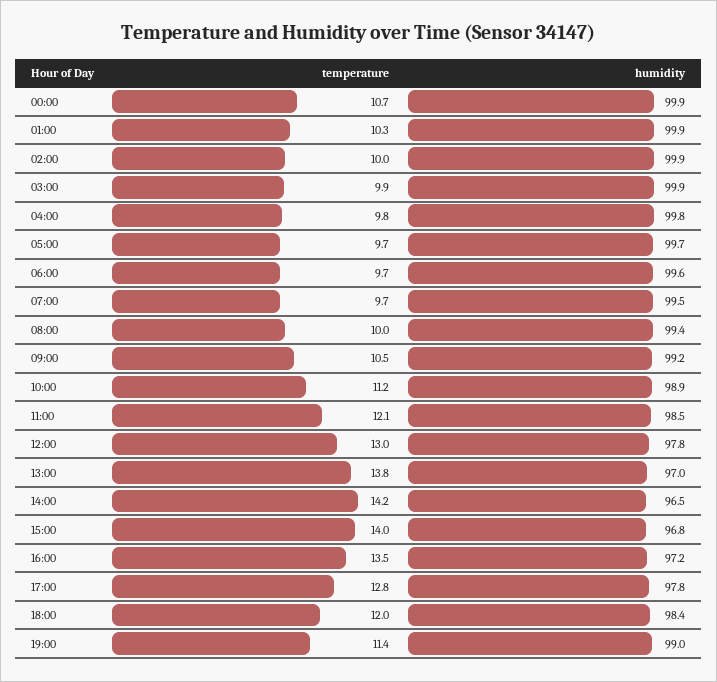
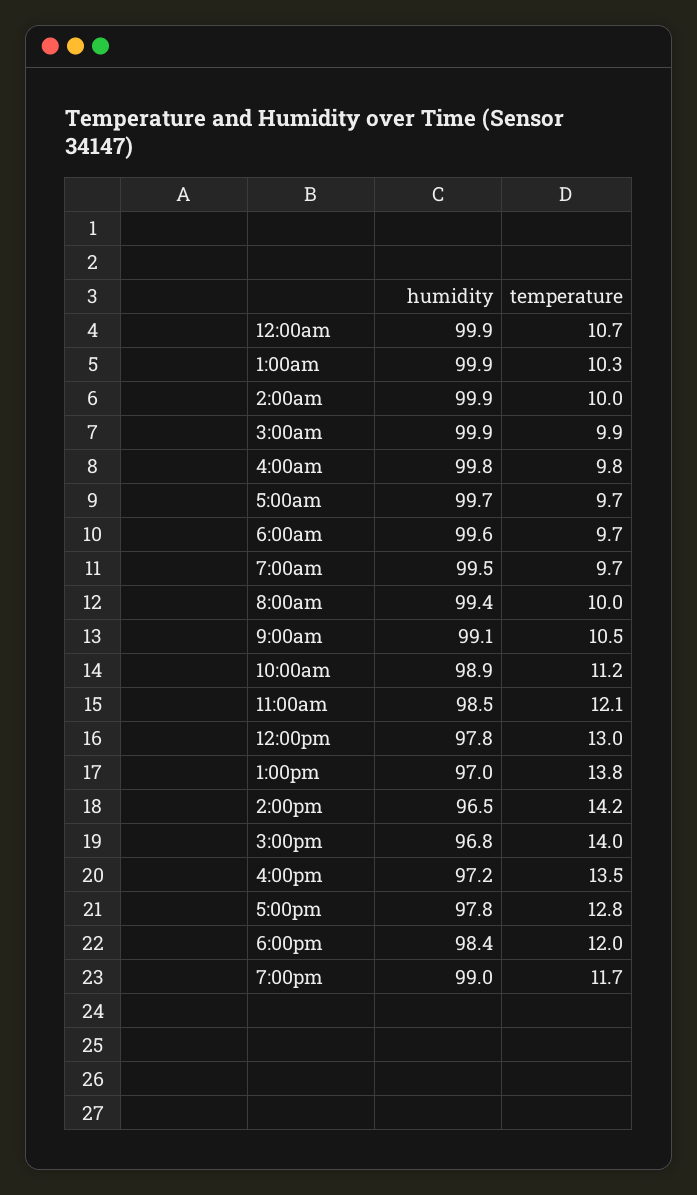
  {
    "temperature": {
      "00:00": 10.7,
      "01:00": 10.3,
      "02:00": 10,
      "03:00": 9.9,
      "04:00": 9.8,
      "05:00": 9.7,
      "06:00": 9.7,
      "07:00": 9.7,
      "08:00": 10,
      "09:00": 10.5,
      "10:00": 11.2,
      "11:00": 12.1,
      "12:00": 13,
      "13:00": 13.8,
      "14:00": 14.2,
      "15:00": 14,
      "16:00": 13.5,
      "17:00": 12.8,
      "18:00": 12,
-     "19:00": 11.4
+     "19:00": 11.7
    },
    "humidity": {
      "00:00": 99.9,
      "01:00": 99.9,
      "02:00": 99.9,
      "03:00": 99.9,
      "04:00": 99.8,
      "05:00": 99.7,
      "06:00": 99.6,
      "07:00": 99.5,
      "08:00": 99.4,
-     "09:00": 99.2,
+     "09:00": 99.1,
      "10:00": 98.9,
      "11:00": 98.5,
      "12:00": 97.8,
      "13:00": 97,
      "14:00": 96.5,
      "15:00": 96.8,
      "16:00": 97.2,
      "17:00": 97.8,
      "18:00": 98.4,
      "19:00": 99
    }
  }

